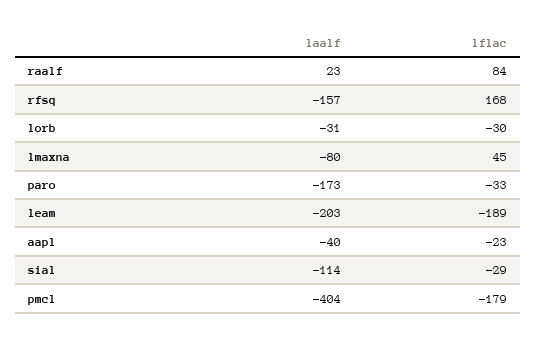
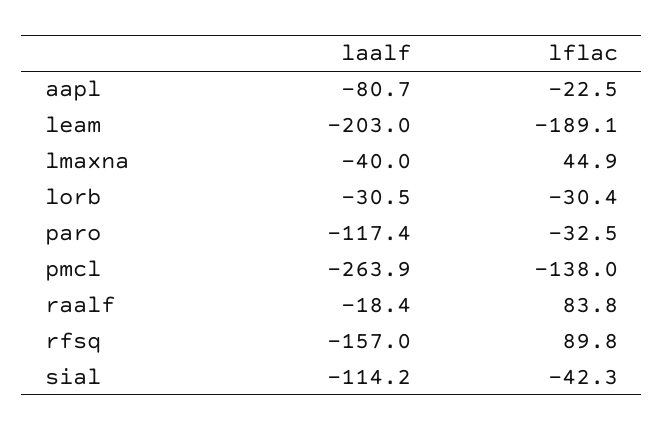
  {
    "laalf": {
-     "raalf": 23,
+     "raalf": -18.4,
      "rfsq": -157,
      "lorb": -30.5,
-     "lmaxna": -80,
+     "lmaxna": -40,
-     "paro": -173,
+     "paro": -117.4,
      "leam": -203,
-     "aapl": -40,
+     "aapl": -80.7,
      "sial": -114.2,
-     "pmcl": -404
+     "pmcl": -263.9
    },
    "lflac": {
      "raalf": 83.8,
-     "rfsq": 168,
+     "rfsq": 89.8,
      "lorb": -30.4,
      "lmaxna": 44.9,
      "paro": -32.5,
      "leam": -189.1,
      "aapl": -22.5,
-     "sial": -29,
+     "sial": -42.3,
-     "pmcl": -179
+     "pmcl": -138
    }
  }

